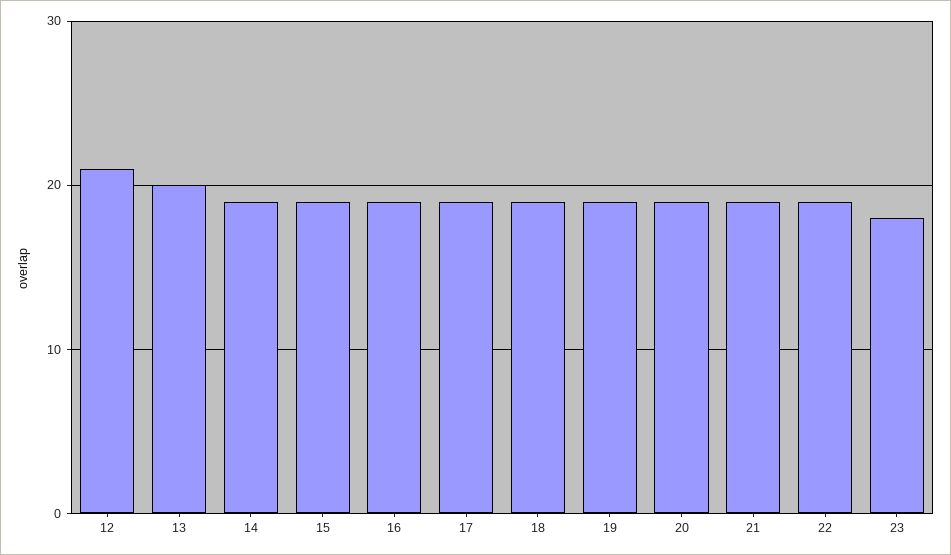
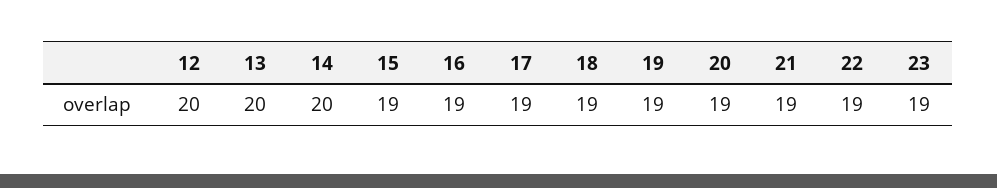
  {
-   "12": 21,
+   "12": 20,
    "13": 20,
-   "14": 19,
+   "14": 20,
    "15": 19,
    "16": 19,
    "17": 19,
    "18": 19,
    "19": 19,
    "20": 19,
    "21": 19,
    "22": 19,
-   "23": 18
+   "23": 19
  }

